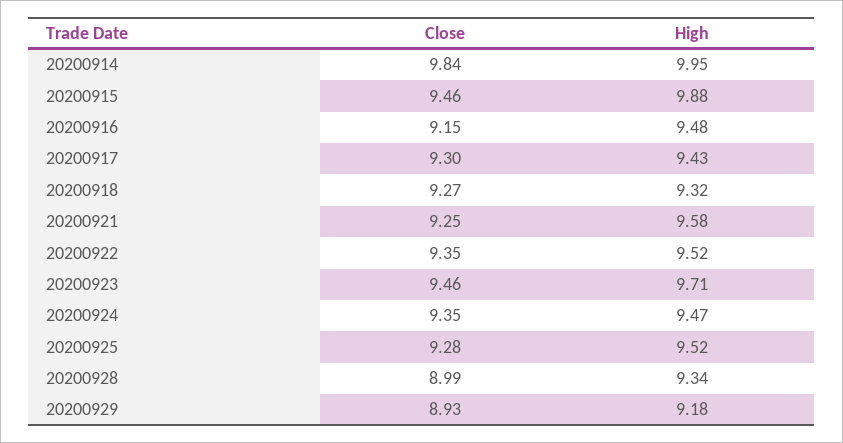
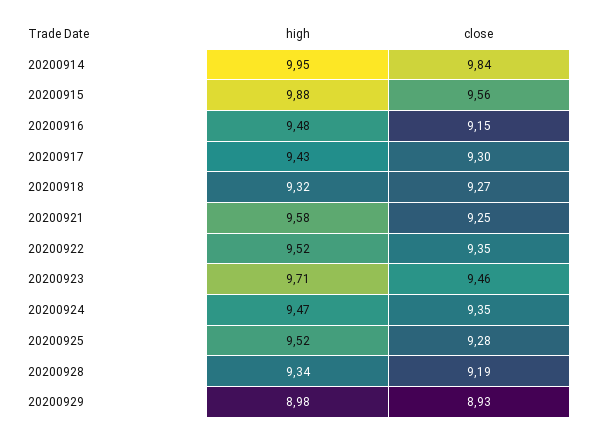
  {
    "Close": {
      "20200914": 9.84,
-     "20200915": 9.46,
+     "20200915": 9.56,
      "20200916": 9.15,
      "20200917": 9.3,
      "20200918": 9.27,
      "20200921": 9.25,
      "20200922": 9.35,
      "20200923": 9.46,
      "20200924": 9.35,
      "20200925": 9.28,
-     "20200928": 8.99,
+     "20200928": 9.19,
      "20200929": 8.93
    },
    "High": {
      "20200914": 9.95,
      "20200915": 9.88,
      "20200916": 9.48,
      "20200917": 9.43,
      "20200918": 9.32,
      "20200921": 9.58,
      "20200922": 9.52,
      "20200923": 9.71,
      "20200924": 9.47,
      "20200925": 9.52,
      "20200928": 9.34,
-     "20200929": 9.18
+     "20200929": 8.98
    }
  }

